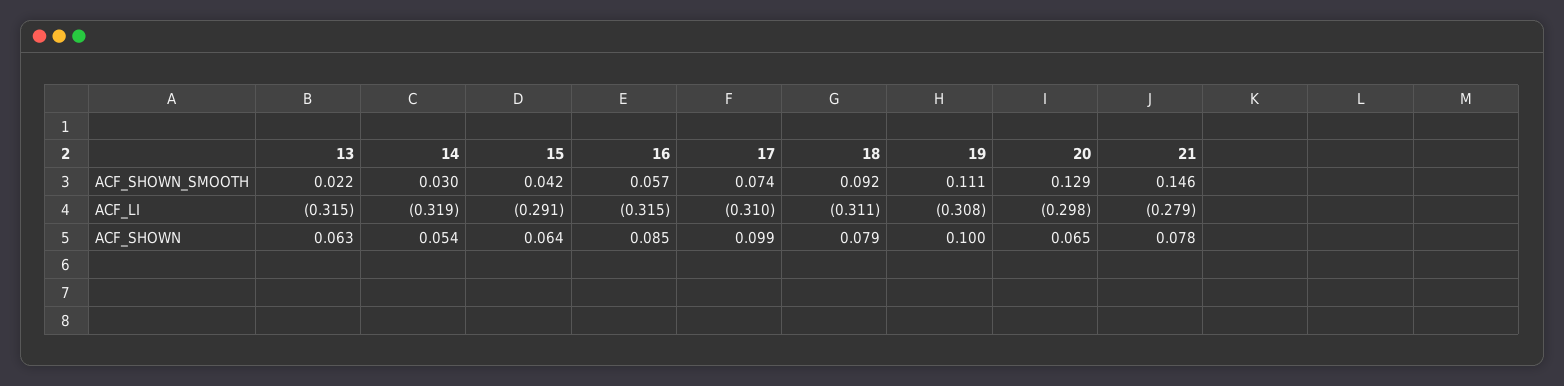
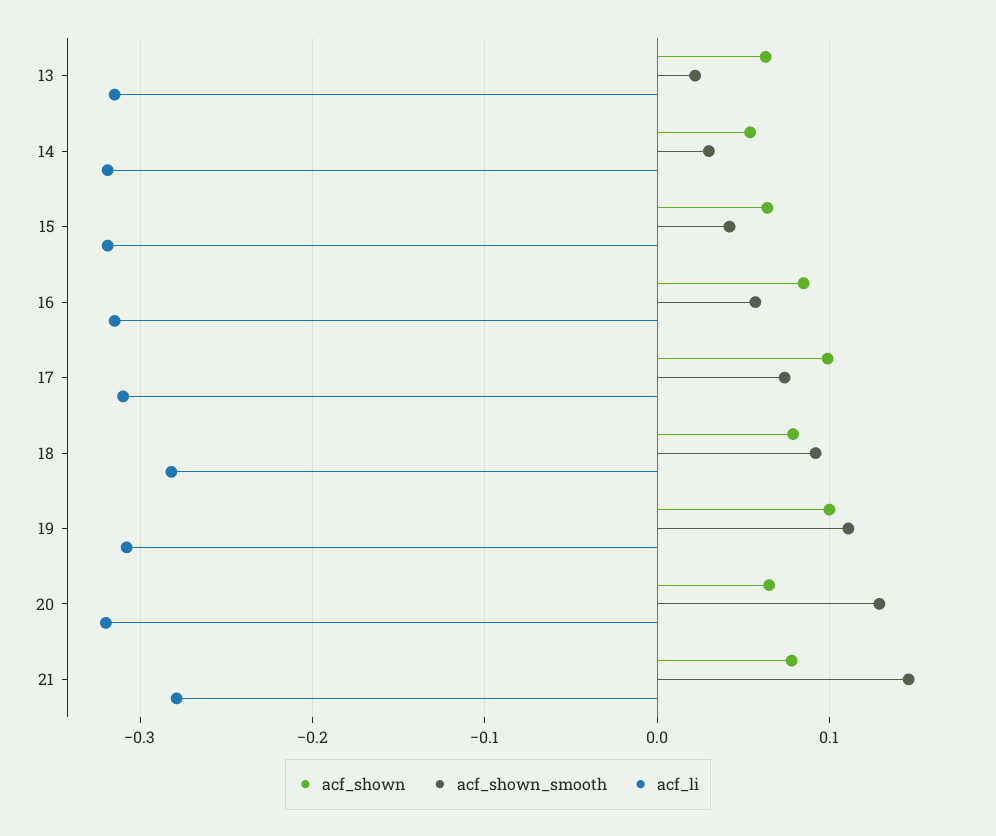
  {
    "ACF_SHOWN_SMOOTH": {
      "13": 0.022,
      "14": 0.03,
      "15": 0.042,
      "16": 0.057,
      "17": 0.074,
      "18": 0.092,
      "19": 0.111,
      "20": 0.129,
      "21": 0.146
    },
    "ACF_LI": {
      "13": -0.315,
      "14": -0.319,
-     "15": -0.291,
+     "15": -0.32,
      "16": -0.315,
      "17": -0.31,
-     "18": -0.311,
+     "18": -0.28,
      "19": -0.308,
-     "20": -0.298,
+     "20": -0.32,
      "21": -0.279
    },
    "ACF_SHOWN": {
      "13": 0.063,
      "14": 0.054,
      "15": 0.064,
      "16": 0.085,
      "17": 0.099,
      "18": 0.079,
      "19": 0.1,
      "20": 0.065,
      "21": 0.078
    }
  }

